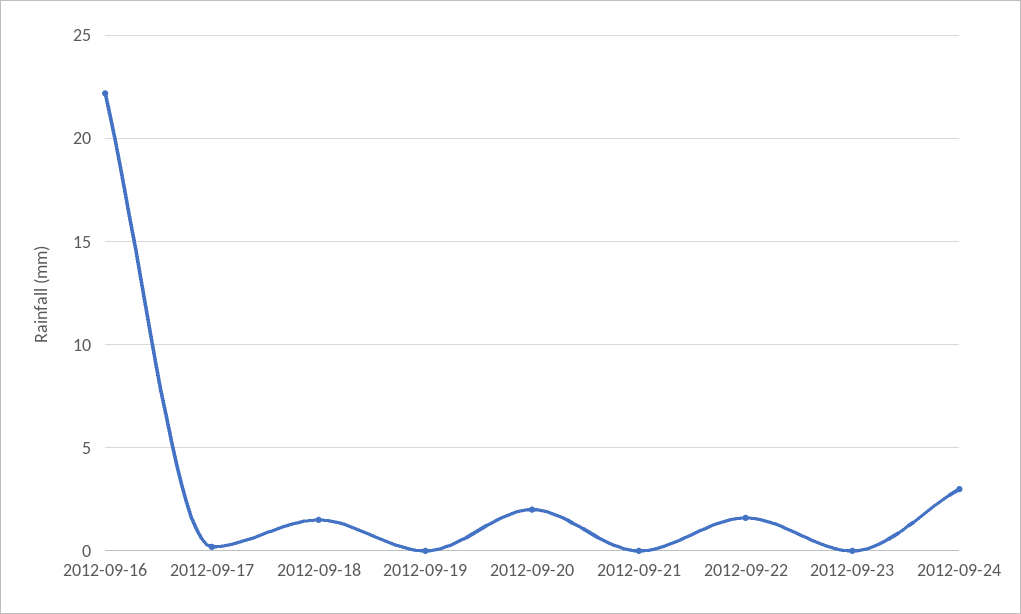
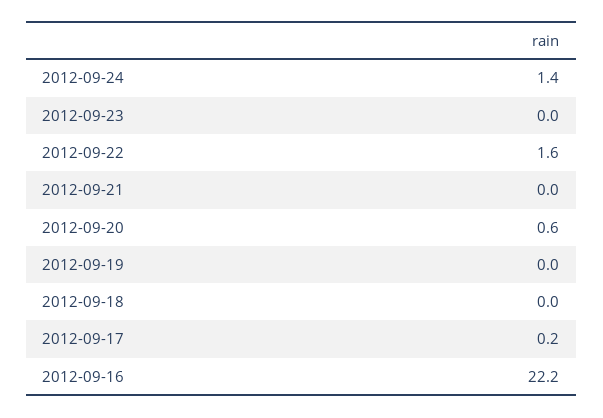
  {
    "2012-09-16": 22.2,
    "2012-09-17": 0.2,
-   "2012-09-18": 1.5,
+   "2012-09-18": 0,
    "2012-09-19": 0,
-   "2012-09-20": 2,
+   "2012-09-20": 0.6,
    "2012-09-21": 0,
    "2012-09-22": 1.6,
    "2012-09-23": 0,
-   "2012-09-24": 3
+   "2012-09-24": 1.4
  }

